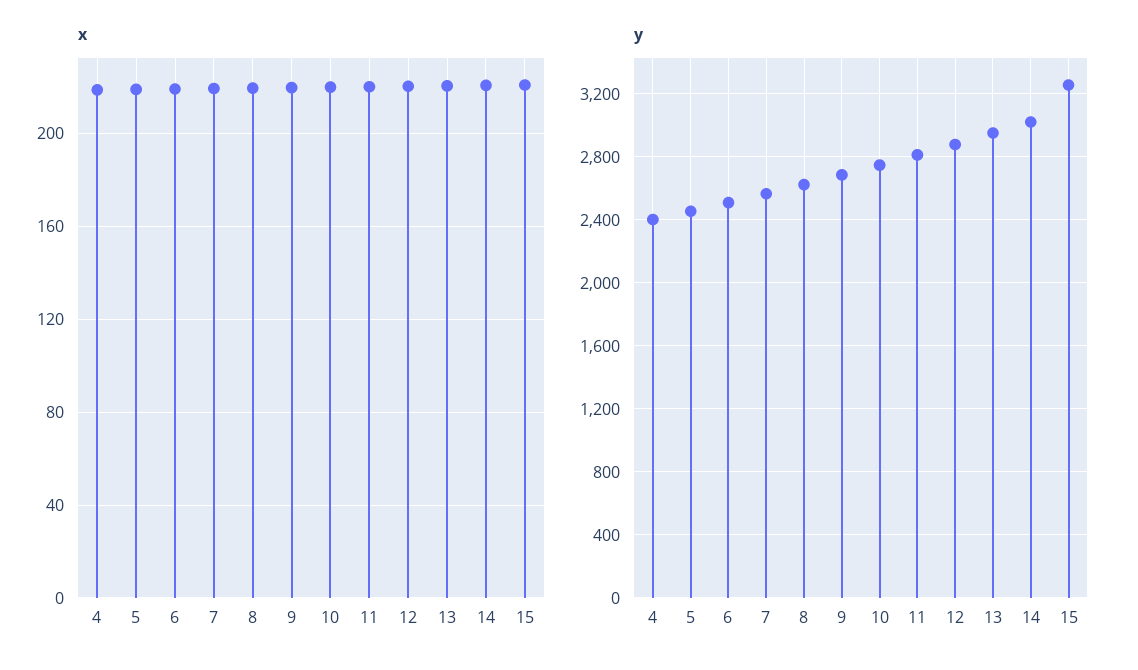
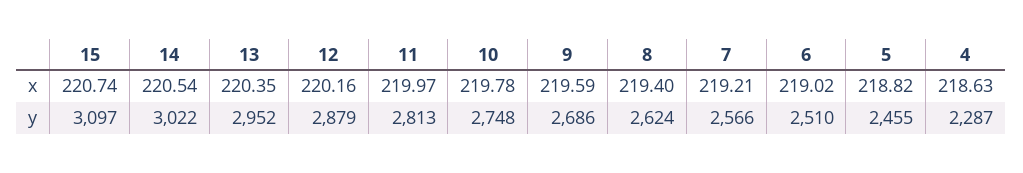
  {
    "x": {
      "4": 218.63,
      "5": 218.82,
      "6": 219.02,
      "7": 219.21,
      "8": 219.4,
      "9": 219.59,
      "10": 219.78,
      "11": 219.97,
      "12": 220.16,
      "13": 220.35,
      "14": 220.54,
      "15": 220.74
    },
    "y": {
-     "4": 2400,
+     "4": 2287,
      "5": 2455,
      "6": 2510,
      "7": 2566,
      "8": 2624,
      "9": 2686,
      "10": 2748,
      "11": 2813,
      "12": 2879,
      "13": 2952,
      "14": 3022,
-     "15": 3250
+     "15": 3097
    }
  }

